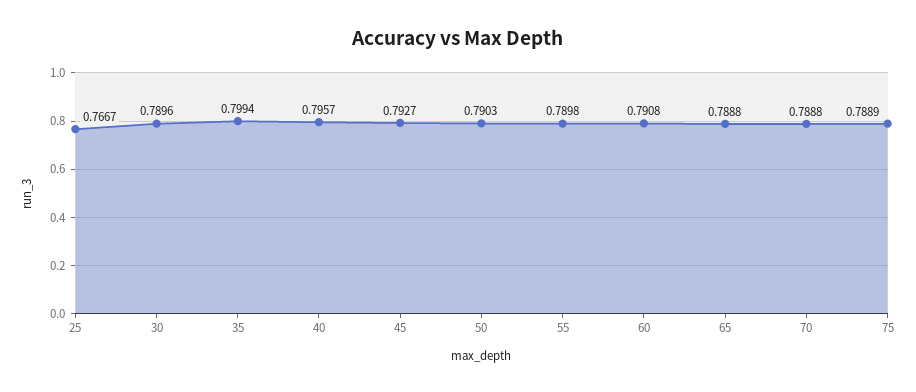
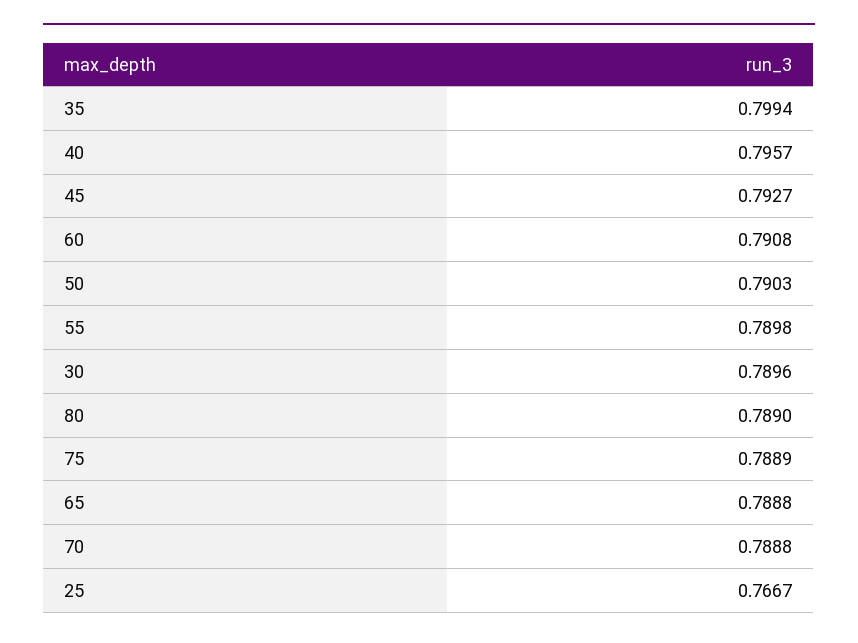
  {
    "25": 0.7667,
    "30": 0.7896,
    "35": 0.7994,
    "40": 0.7957,
    "45": 0.7927,
    "50": 0.7903,
    "55": 0.7898,
    "60": 0.7908,
    "65": 0.7888,
    "70": 0.7888,
-   "75": 0.7889
+   "75": 0.7889,
+   "80": 0.789
  }

